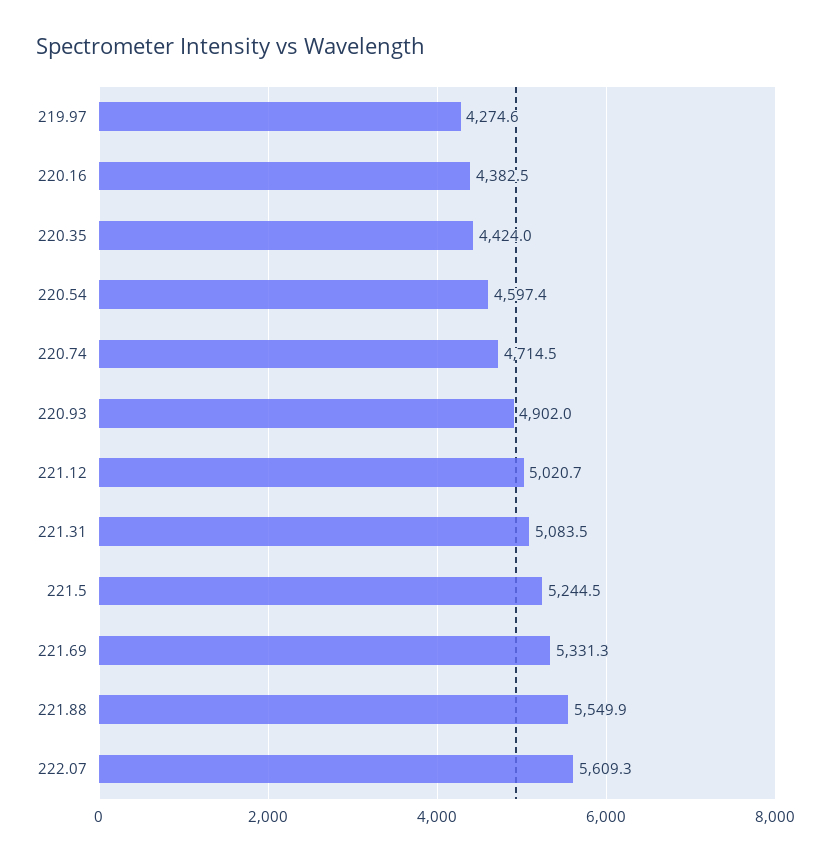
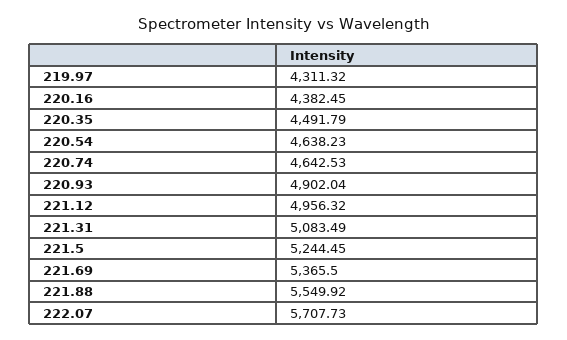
  {
-   "219.97": 4274.6,
+   "219.97": 4311.32,
    "220.16": 4382.45,
-   "220.35": 4424,
+   "220.35": 4491.79,
-   "220.54": 4597.4,
+   "220.54": 4638.23,
-   "220.74": 4714.5,
+   "220.74": 4642.53,
    "220.93": 4902.04,
-   "221.12": 5020.7,
+   "221.12": 4956.32,
    "221.31": 5083.49,
    "221.5": 5244.45,
-   "221.69": 5331.3,
+   "221.69": 5365.5,
    "221.88": 5549.92,
-   "222.07": 5609.3
+   "222.07": 5707.73
  }

